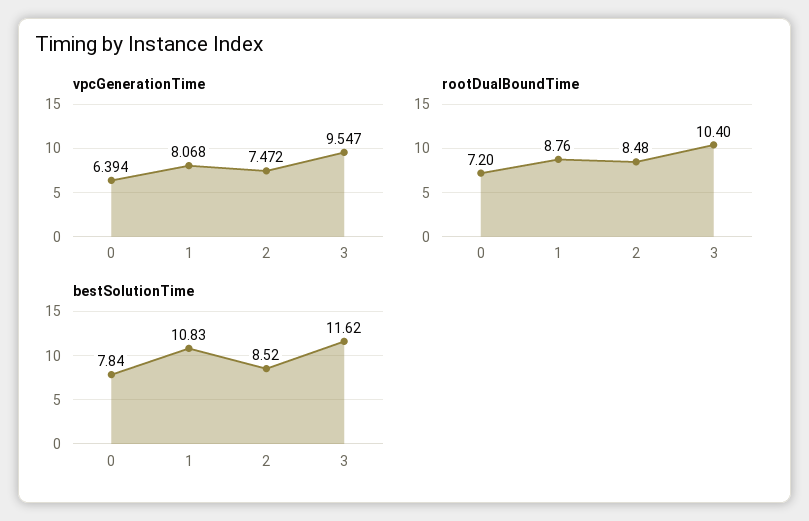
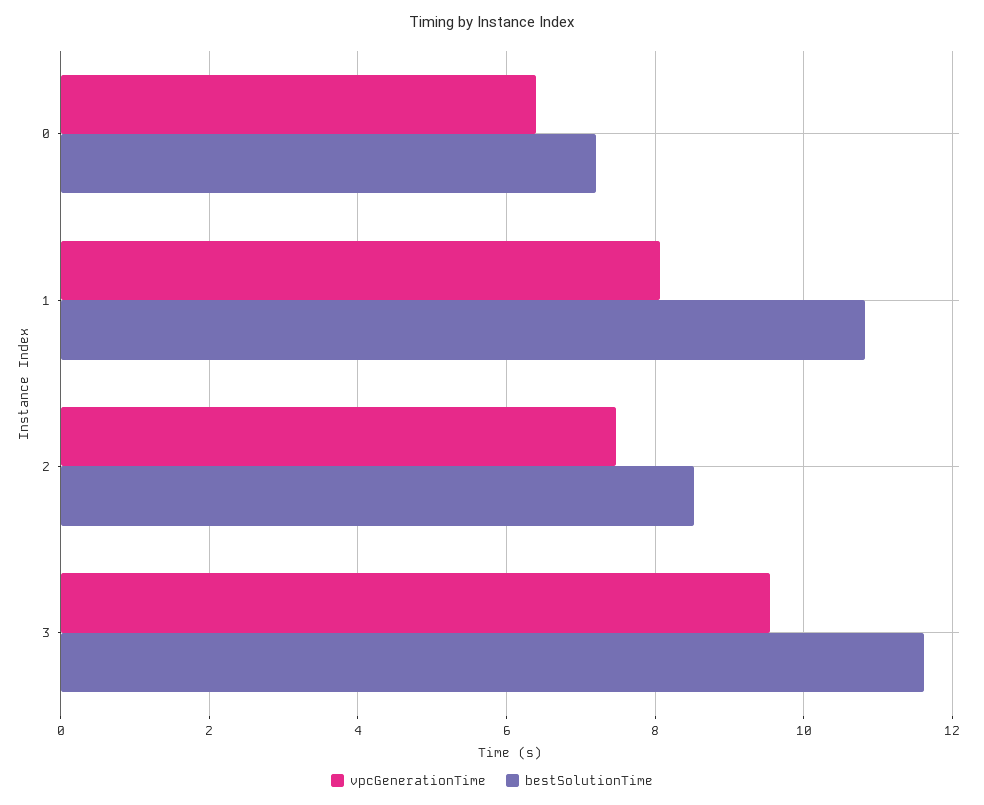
  {
    "vpcGenerationTime": {
      "0": 6.394,
      "1": 8.068,
      "2": 7.472,
      "3": 9.547
    },
-   "rootDualBoundTime": {
-     "0": 7.2,
-     "1": 8.76,
-     "2": 8.48,
-     "3": 10.4
-   },
    "bestSolutionTime": {
-     "0": 7.84,
+     "0": 7.2,
      "1": 10.83,
      "2": 8.52,
      "3": 11.62
    }
  }

